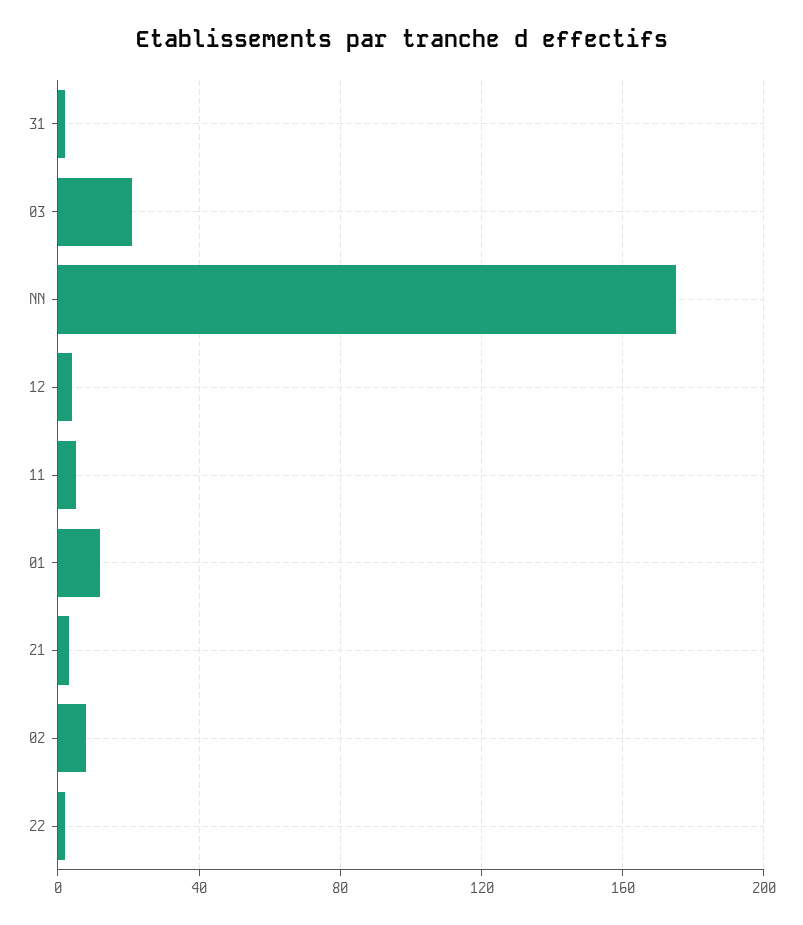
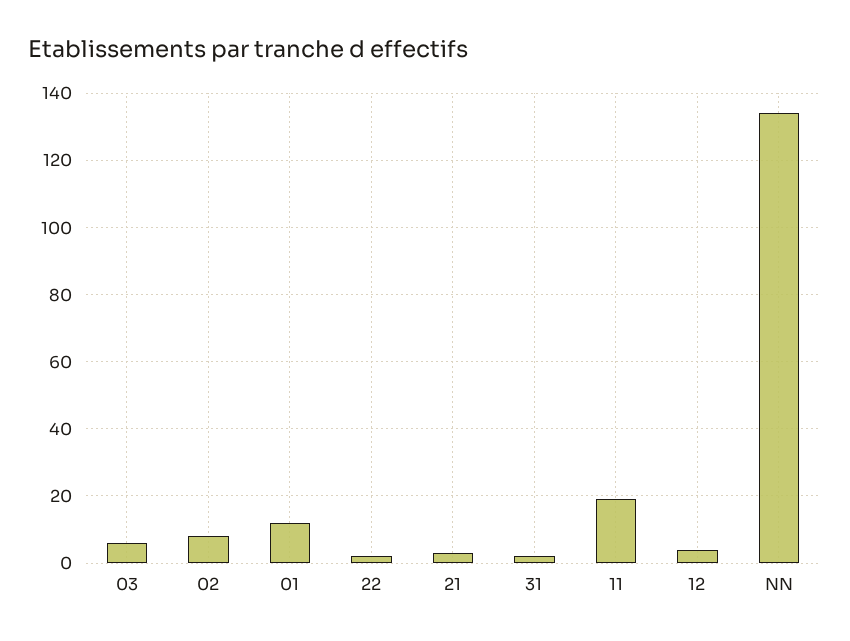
  {
    "31": 0,
-   "03": 20,
+   "03": 5,
-   "NN": 175,
+   "NN": 135,
    "12": 5,
-   "11": 5,
+   "11": 20,
    "01": 10,
    "21": 5,
    "02": 10,
    "22": 0
  }

